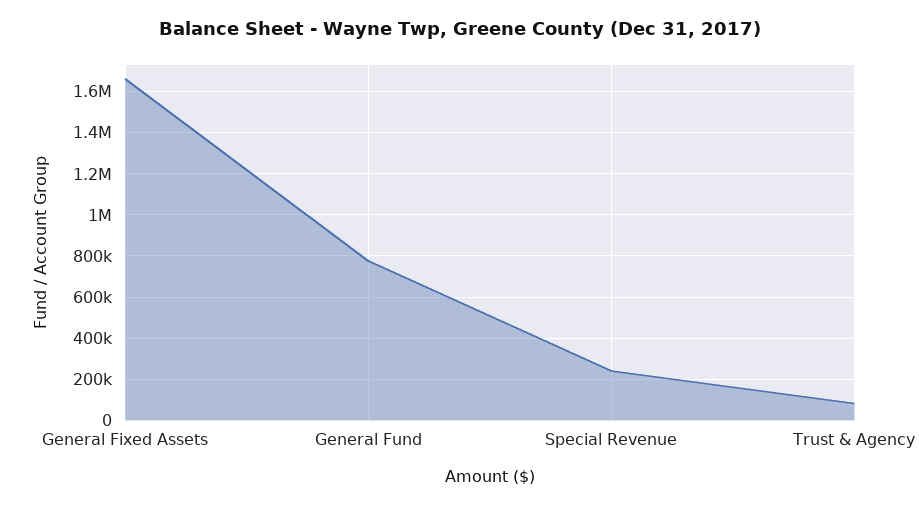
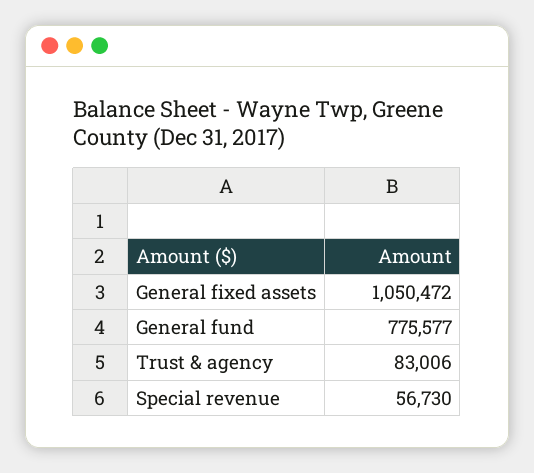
  {
-   "General Fixed Assets": 1650000,
+   "General Fixed Assets": 1050472,
    "General Fund": 775577,
-   "Special Revenue": 250000,
+   "Special Revenue": 56730,
    "Trust & Agency": 83006
  }

